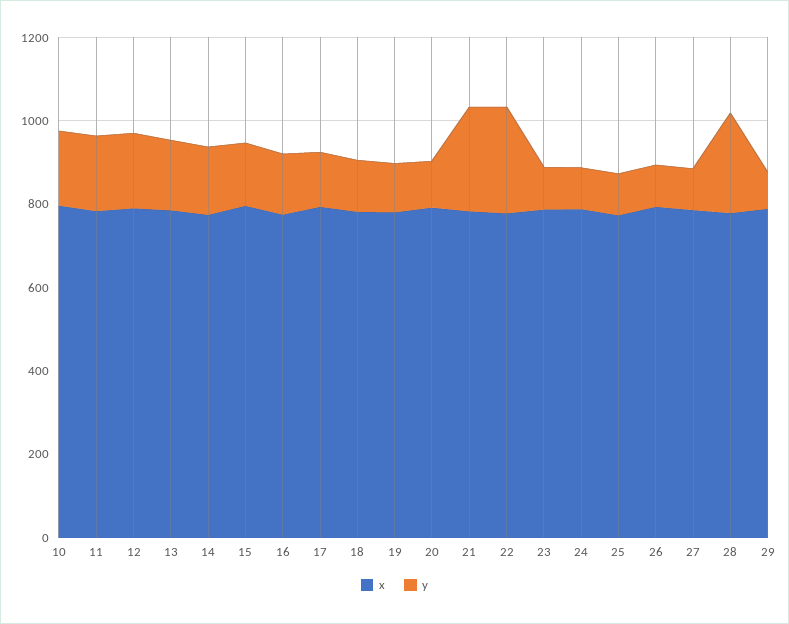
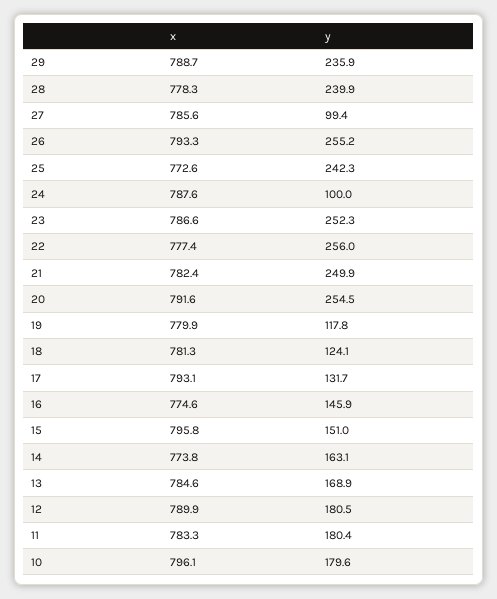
  {
    "x": {
      "10": 796.1,
      "11": 783.3,
      "12": 789.9,
      "13": 784.6,
      "14": 773.8,
      "15": 795.8,
      "16": 774.6,
      "17": 793.1,
      "18": 781.3,
      "19": 779.9,
      "20": 791.6,
      "21": 782.4,
      "22": 777.4,
      "23": 786.6,
      "24": 787.6,
      "25": 772.6,
      "26": 793.3,
      "27": 785.6,
      "28": 778.3,
      "29": 788.7
    },
    "y": {
      "10": 179.6,
      "11": 180.4,
      "12": 180.5,
      "13": 168.9,
      "14": 163.1,
      "15": 151,
      "16": 145.9,
      "17": 131.7,
      "18": 124.1,
      "19": 117.8,
-     "20": 100,
+     "20": 254.5,
      "21": 249.9,
      "22": 256,
-     "23": 100,
+     "23": 252.3,
      "24": 100,
-     "25": 100,
+     "25": 242.3,
-     "26": 100,
+     "26": 255.2,
      "27": 99.4,
      "28": 239.9,
-     "29": 100
+     "29": 235.9
    }
  }

